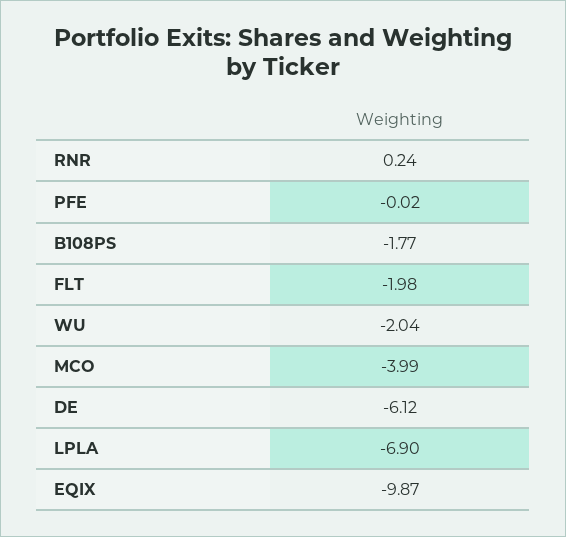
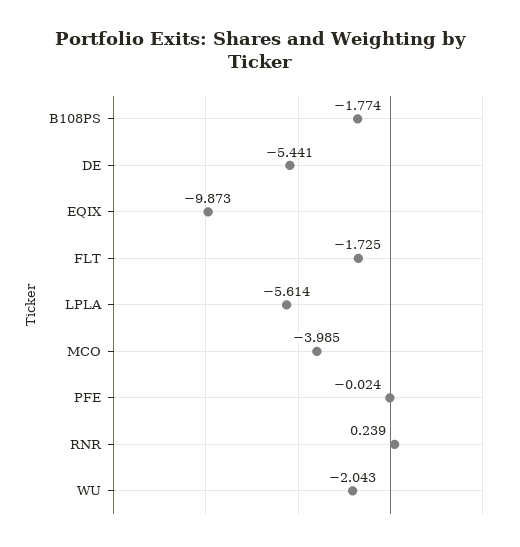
  {
    "RNR": 0.239,
    "PFE": -0.024,
    "B108PS": -1.774,
-   "FLT": -1.98,
+   "FLT": -1.725,
    "WU": -2.043,
    "MCO": -3.985,
-   "DE": -6.12,
+   "DE": -5.441,
-   "LPLA": -6.9,
+   "LPLA": -5.614,
    "EQIX": -9.873
  }

